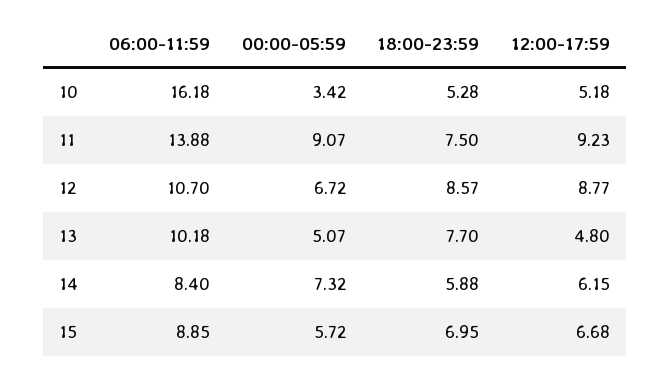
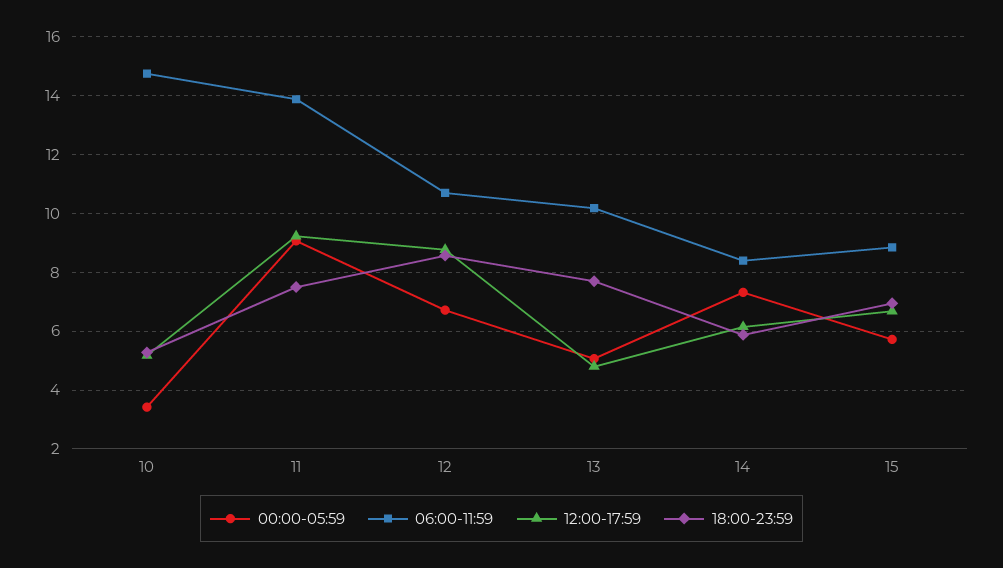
  {
    "06:00-11:59": {
-     "10": 16.18,
+     "10": 14.75,
      "11": 13.88,
      "12": 10.7,
      "13": 10.18,
      "14": 8.4,
      "15": 8.85
    },
    "00:00-05:59": {
      "10": 3.42,
      "11": 9.07,
      "12": 6.72,
      "13": 5.07,
      "14": 7.32,
      "15": 5.72
    },
    "18:00-23:59": {
      "10": 5.28,
      "11": 7.5,
      "12": 8.57,
      "13": 7.7,
      "14": 5.88,
      "15": 6.95
    },
    "12:00-17:59": {
      "10": 5.18,
      "11": 9.23,
      "12": 8.77,
      "13": 4.8,
      "14": 6.15,
      "15": 6.68
    }
  }

